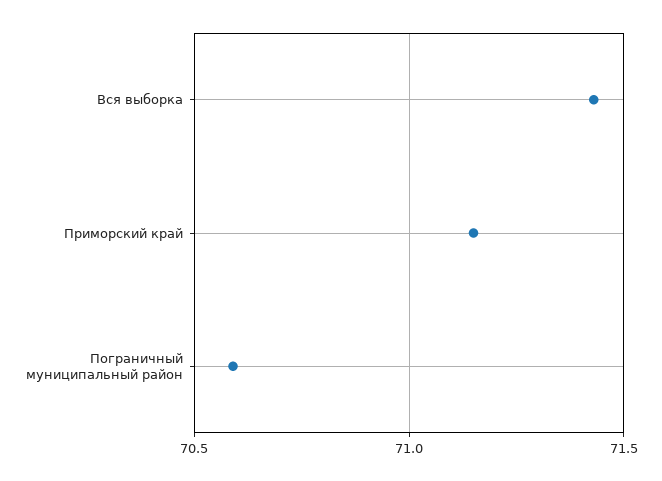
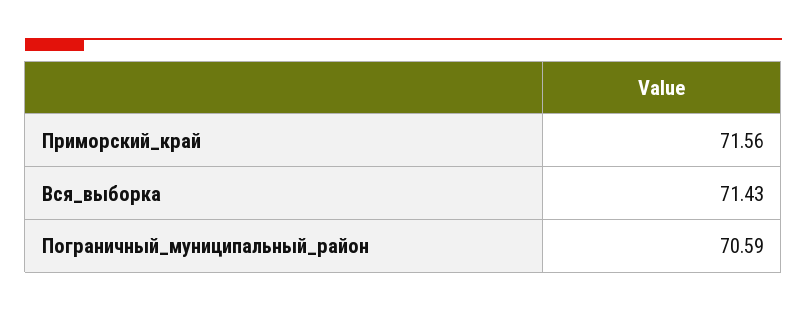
  {
    "Вся выборка": 71.43,
-   "Приморский край": 71.15,
+   "Приморский край": 71.56,
    "Пограничный муниципальный район": 70.59
  }

